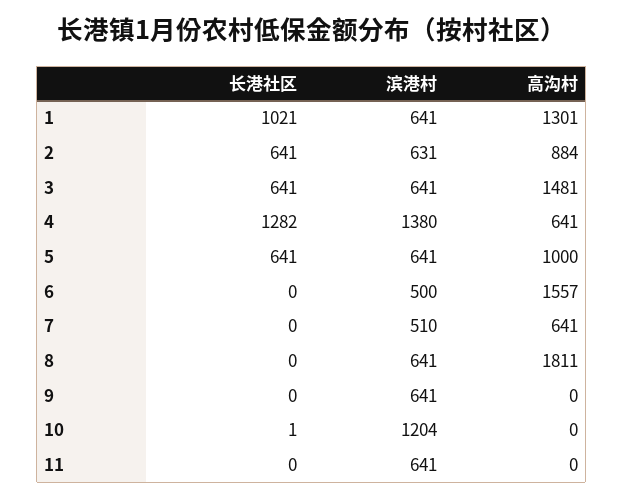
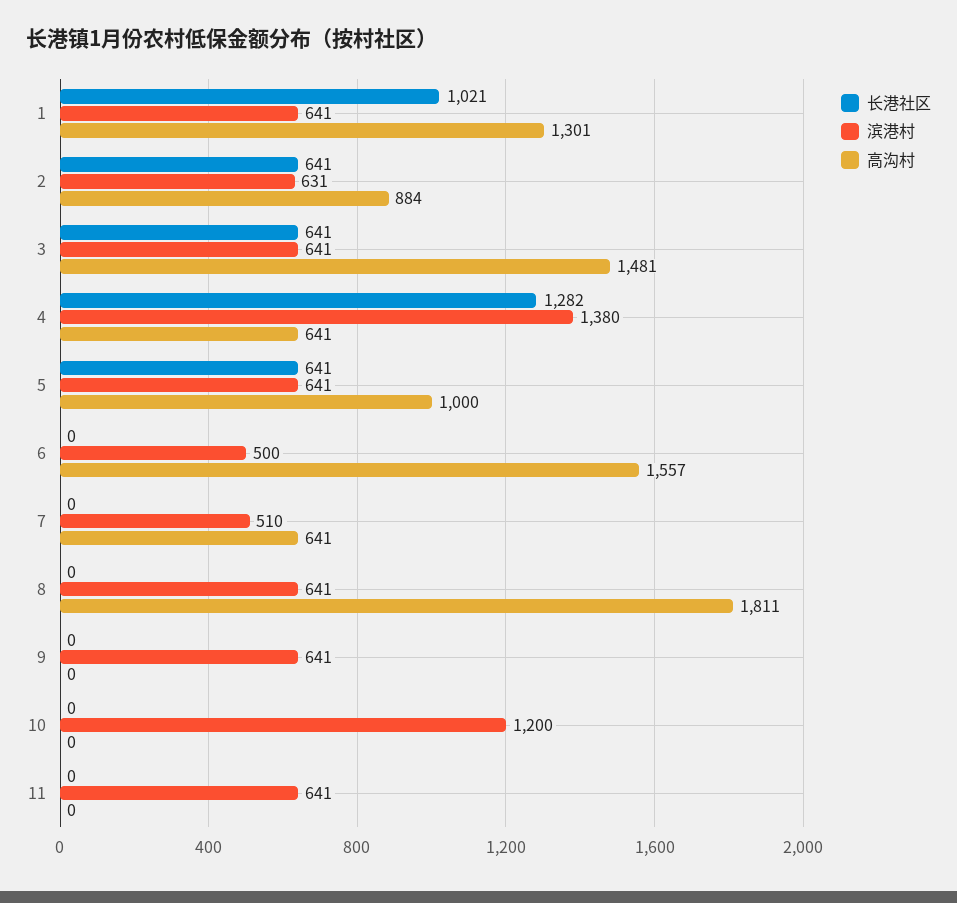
  {
    "长港社区": {
      "1": 1021,
      "2": 641,
      "3": 641,
      "4": 1282,
      "5": 641,
      "6": 0,
      "7": 0,
      "8": 0,
      "9": 0,
-     "10": 1,
+     "10": 0,
      "11": 0
    },
    "滨港村": {
      "1": 641,
      "2": 631,
      "3": 641,
      "4": 1380,
      "5": 641,
      "6": 500,
      "7": 510,
      "8": 641,
      "9": 641,
-     "10": 1204,
+     "10": 1200,
      "11": 641
    },
    "高沟村": {
      "1": 1301,
      "2": 884,
      "3": 1481,
      "4": 641,
      "5": 1000,
      "6": 1557,
      "7": 641,
      "8": 1811,
      "9": 0,
      "10": 0,
      "11": 0
    }
  }

